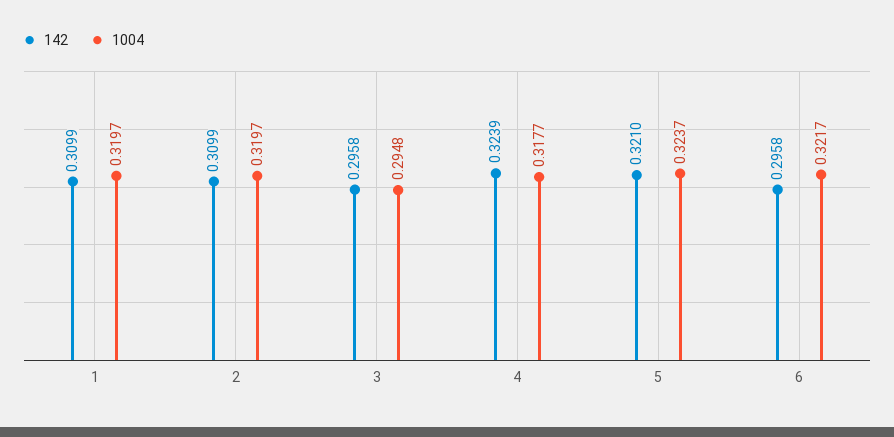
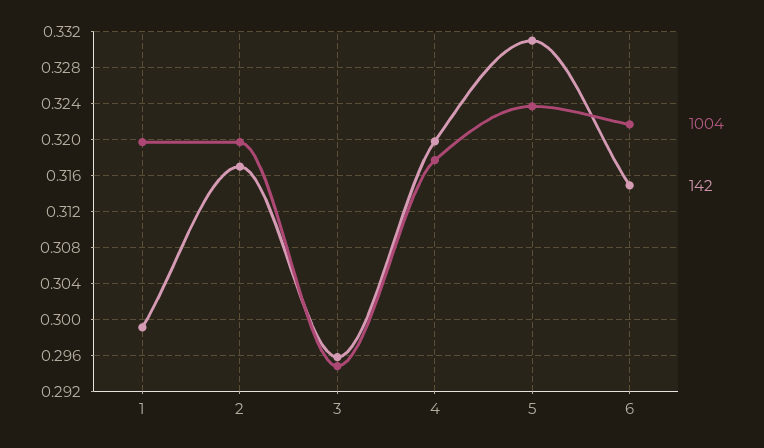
  {
    "142": {
-     "1": 0.3099,
+     "1": 0.299,
-     "2": 0.3099,
+     "2": 0.317,
      "3": 0.2958,
-     "4": 0.3239,
+     "4": 0.32,
-     "5": 0.321,
+     "5": 0.331,
-     "6": 0.2958
+     "6": 0.315
    },
    "1004": {
      "1": 0.3197,
      "2": 0.3197,
      "3": 0.2948,
      "4": 0.3177,
      "5": 0.3237,
      "6": 0.3217
    }
  }

